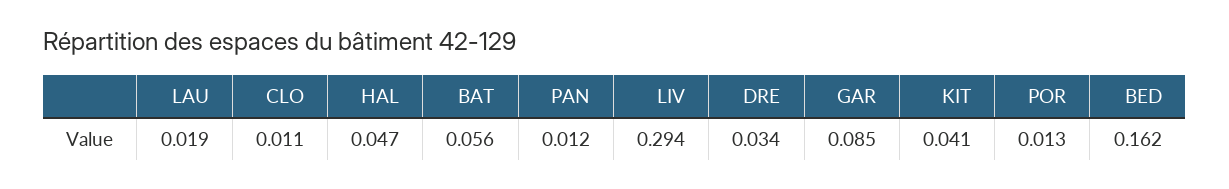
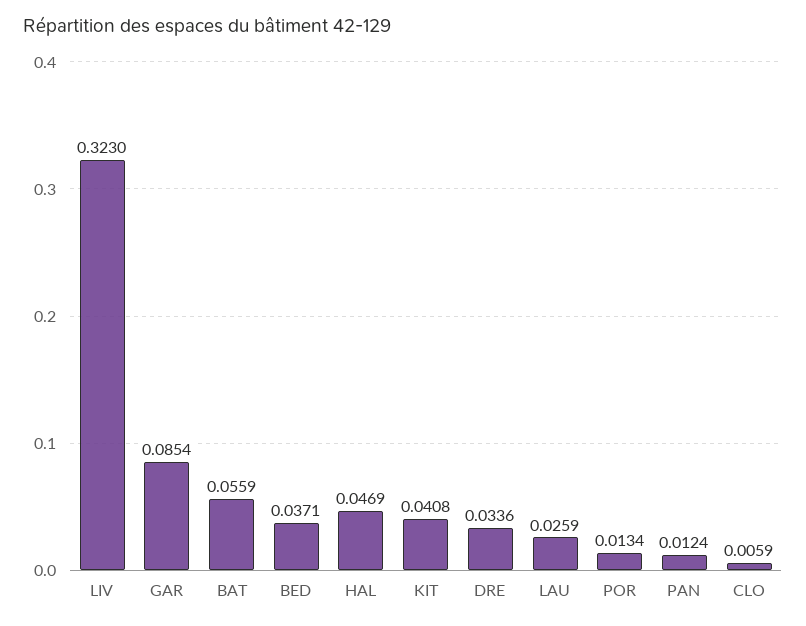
  {
-   "LAU": 0.019,
+   "LAU": 0.0259,
-   "CLO": 0.011,
+   "CLO": 0.0059,
    "HAL": 0.0469,
    "BAT": 0.0559,
    "PAN": 0.0124,
-   "LIV": 0.294,
+   "LIV": 0.323,
    "DRE": 0.0336,
    "GAR": 0.0854,
    "KIT": 0.0408,
    "POR": 0.0134,
-   "BED": 0.162
+   "BED": 0.0371
  }

